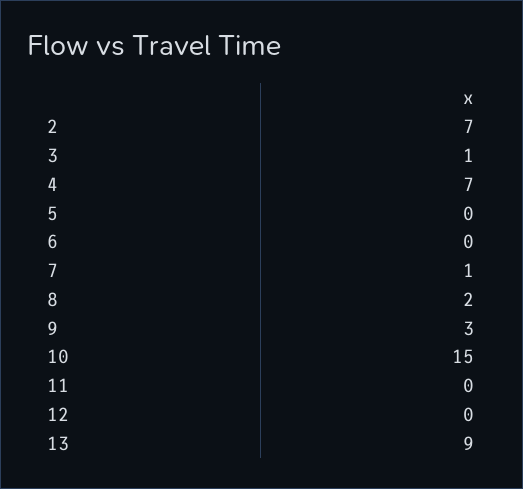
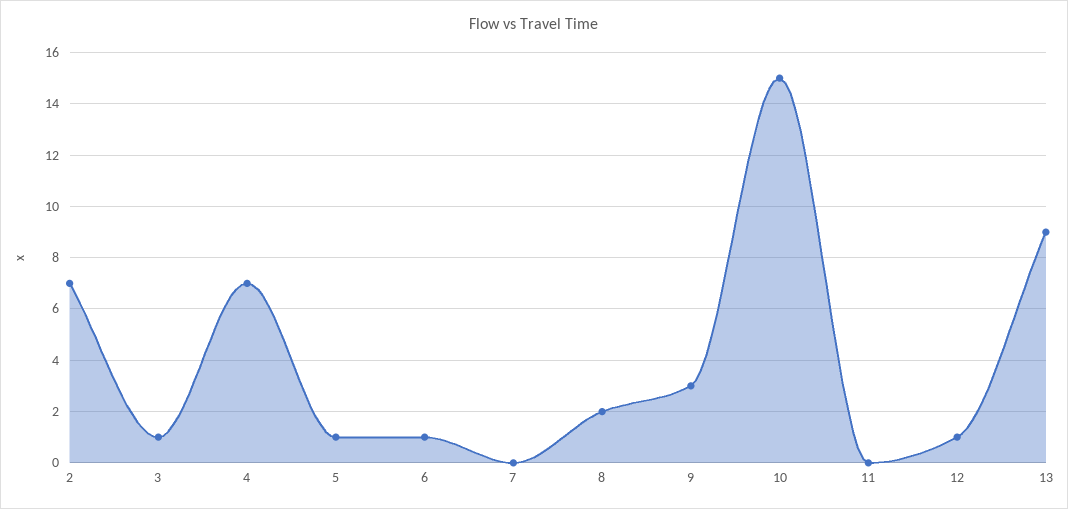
  {
    "2": 7,
    "3": 1,
    "4": 7,
-   "5": 0,
+   "5": 1,
-   "6": 0,
+   "6": 1,
-   "7": 1,
+   "7": 0,
    "8": 2,
    "9": 3,
    "10": 15,
    "11": 0,
-   "12": 0,
+   "12": 1,
    "13": 9
  }

